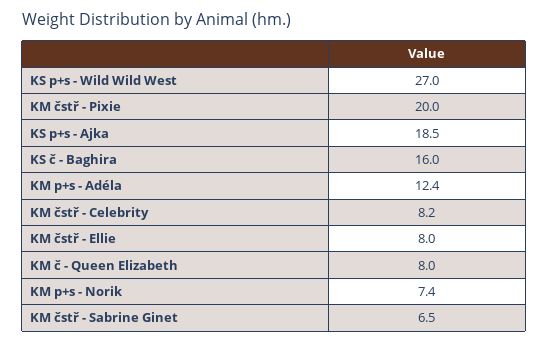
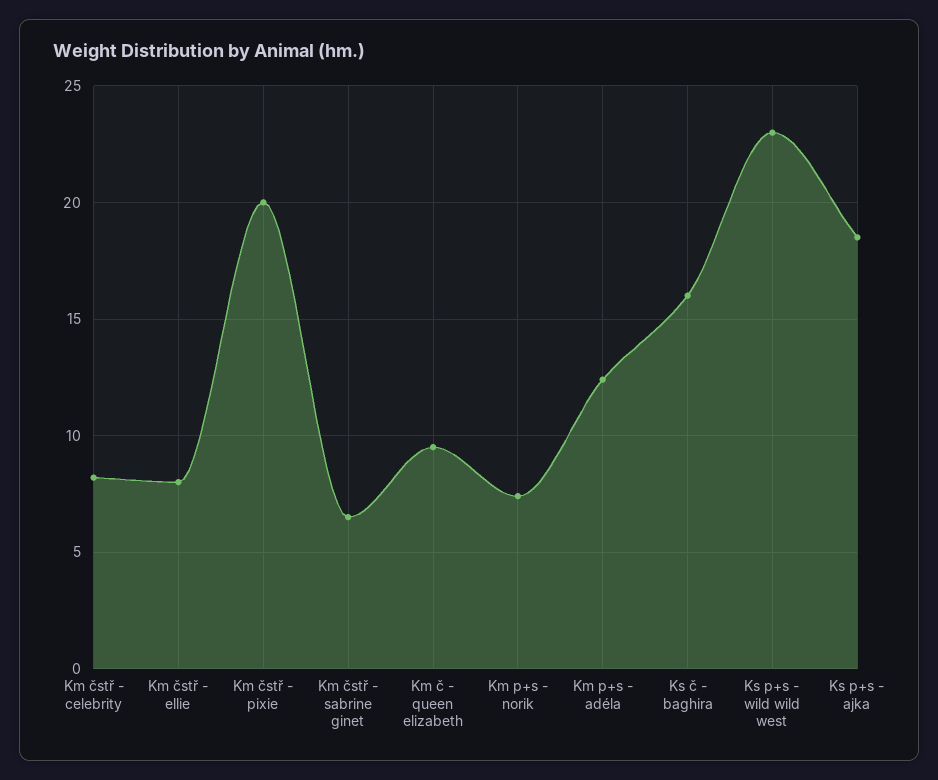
  {
-   "KS p+s - Wild Wild West": 27,
+   "KS p+s - Wild Wild West": 23,
    "KM čstř - Pixie": 20,
    "KS p+s - Ajka": 18.5,
    "KS č - Baghira": 16,
    "KM p+s - Adéla": 12.4,
    "KM čstř - Celebrity": 8.2,
    "KM čstř - Ellie": 8,
-   "KM č - Queen Elizabeth": 8,
+   "KM č - Queen Elizabeth": 9.5,
    "KM p+s - Norik": 7.4,
    "KM čstř - Sabrine Ginet": 6.5
  }

